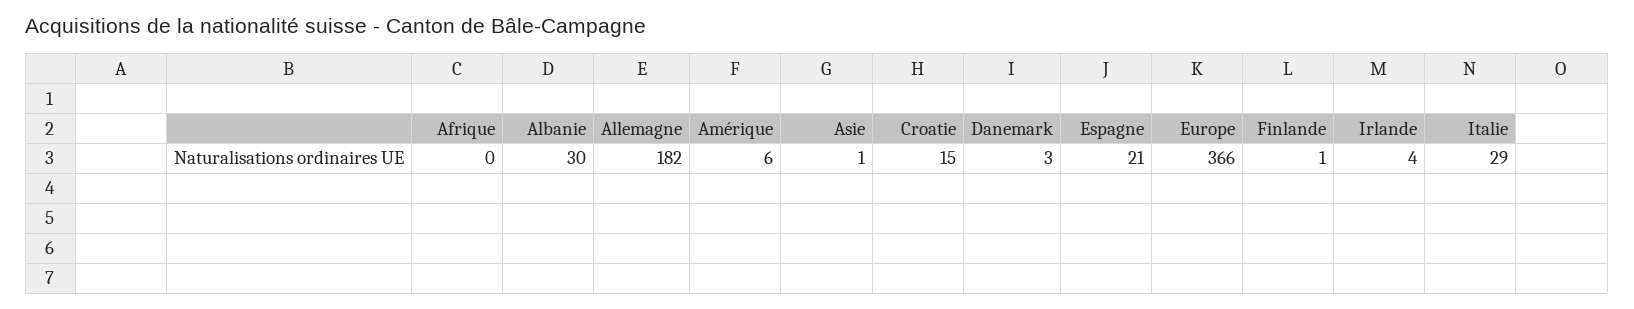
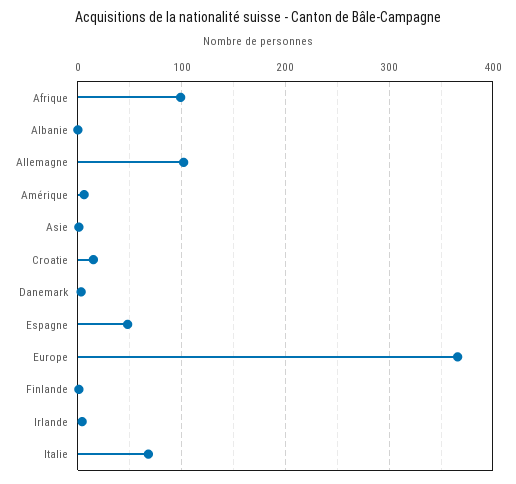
  {
-   "Afrique": 0,
+   "Afrique": 100,
-   "Albanie": 30,
+   "Albanie": 0,
-   "Allemagne": 182,
+   "Allemagne": 100,
    "Amérique": 6,
    "Asie": 1,
    "Croatie": 15,
    "Danemark": 3,
-   "Espagne": 21,
+   "Espagne": 50,
    "Europe": 366,
    "Finlande": 1,
    "Irlande": 4,
-   "Italie": 29
+   "Italie": 70
  }

